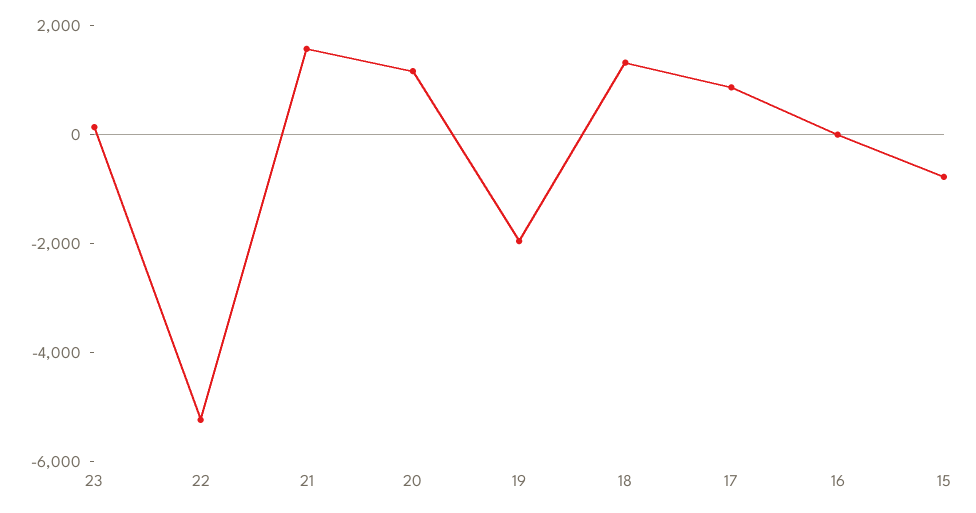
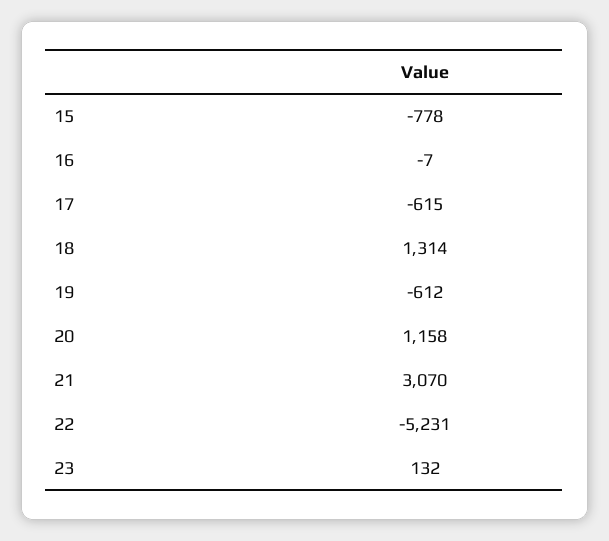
  {
    "23": 132,
    "22": -5231,
-   "21": 1500,
+   "21": 3070,
    "20": 1158,
-   "19": -2000,
+   "19": -612,
    "18": 1314,
-   "17": 1000,
+   "17": -615,
    "16": -7,
    "15": -778
  }

